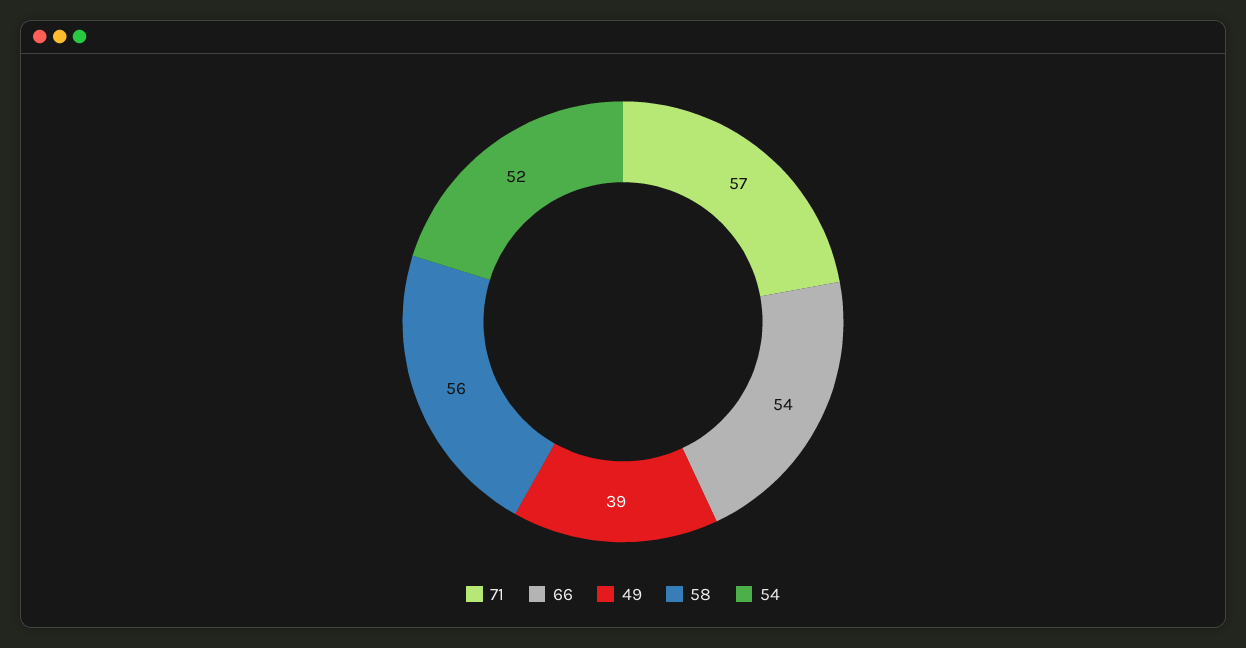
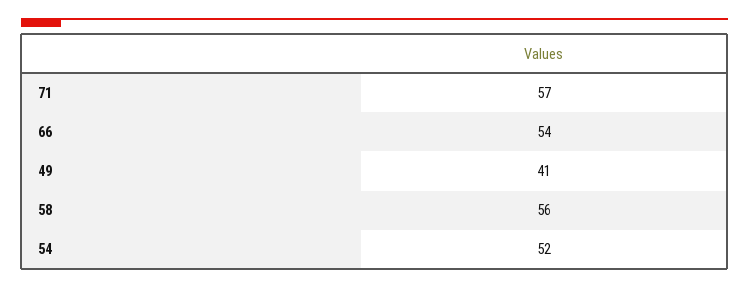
  {
    "71": 57,
    "66": 54,
-   "49": 39,
+   "49": 41,
    "58": 56,
    "54": 52
  }

